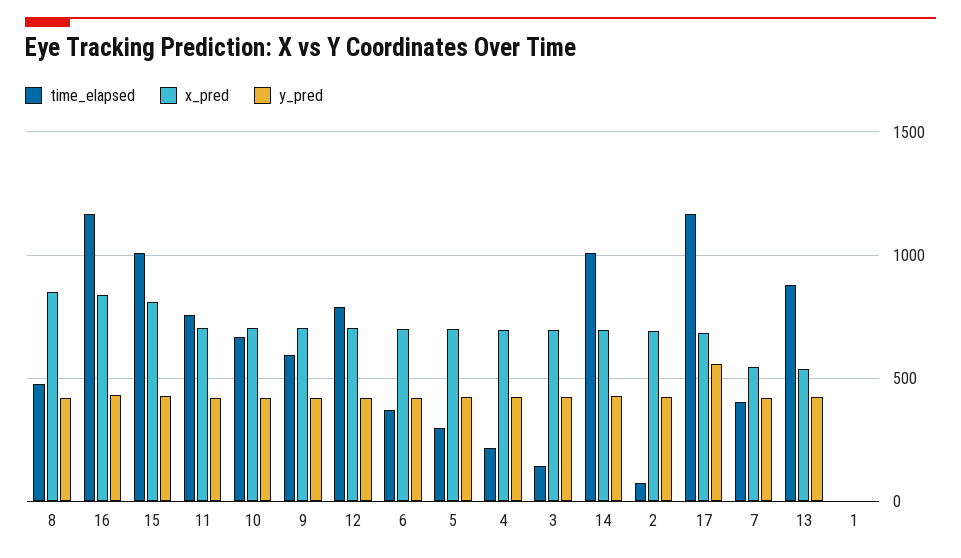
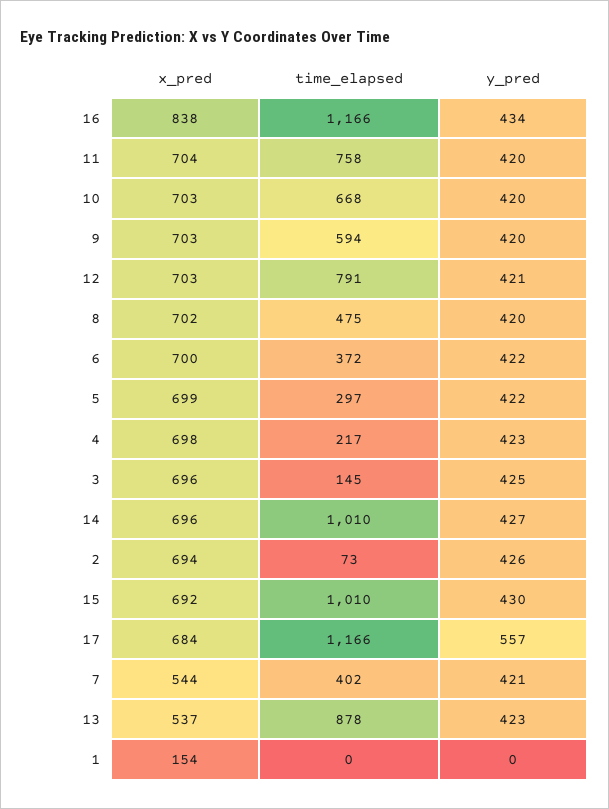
  {
    "time_elapsed": {
      "8": 475,
      "16": 1166,
      "15": 1010,
      "11": 758,
      "10": 668,
      "9": 594,
      "12": 791,
      "6": 372,
      "5": 297,
      "4": 217,
      "3": 145,
      "14": 1010,
      "2": 73,
      "17": 1166,
      "7": 402,
      "13": 878,
      "1": 0
    },
    "x_pred": {
-     "8": 850,
+     "8": 702,
      "16": 838,
-     "15": 800,
+     "15": 692,
      "11": 704,
      "10": 703,
      "9": 703,
      "12": 703,
      "6": 700,
      "5": 699,
      "4": 698,
      "3": 696,
      "14": 696,
      "2": 694,
      "17": 684,
      "7": 544,
      "13": 537,
-     "1": 0
+     "1": 154
    },
    "y_pred": {
      "8": 420,
      "16": 434,
      "15": 430,
      "11": 420,
      "10": 420,
      "9": 420,
      "12": 421,
      "6": 422,
      "5": 422,
      "4": 423,
      "3": 425,
      "14": 427,
      "2": 426,
      "17": 557,
      "7": 421,
      "13": 423,
      "1": 0
    }
  }

